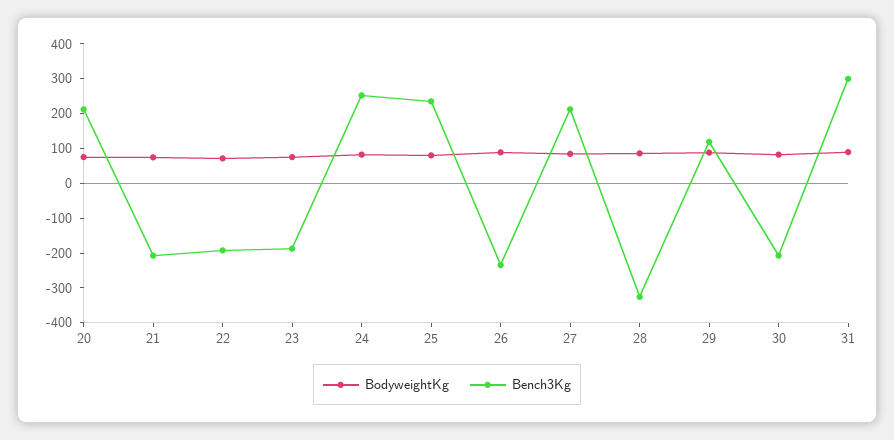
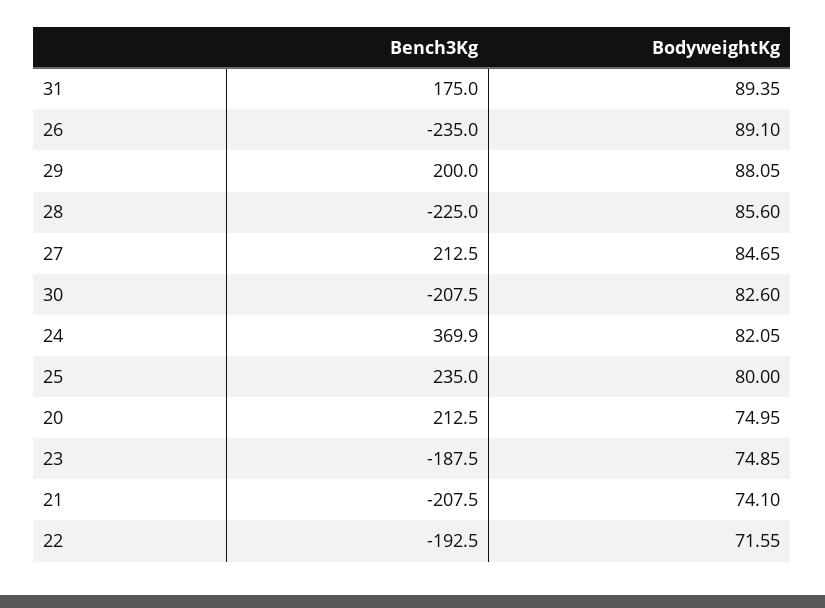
  {
    "BodyweightKg": {
      "20": 74.95,
      "21": 74.1,
      "22": 71.55,
      "23": 74.85,
      "24": 82.05,
      "25": 80,
      "26": 89.1,
      "27": 84.65,
      "28": 85.6,
      "29": 88.05,
      "30": 82.6,
      "31": 89.35
    },
    "Bench3Kg": {
      "20": 212.5,
      "21": -207.5,
      "22": -192.5,
      "23": -187.5,
-     "24": 250,
+     "24": 369.9,
      "25": 235,
      "26": -235,
      "27": 212.5,
-     "28": -325,
+     "28": -225,
-     "29": 125,
+     "29": 200,
      "30": -207.5,
-     "31": 300
+     "31": 175
    }
  }

